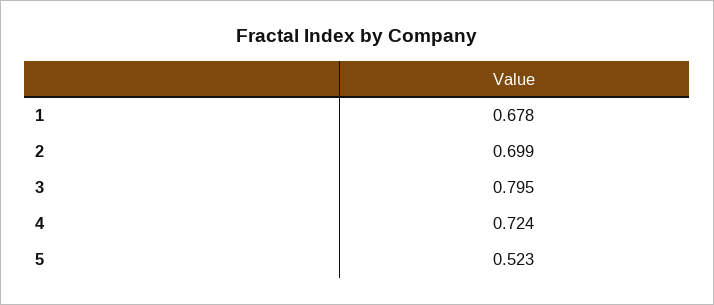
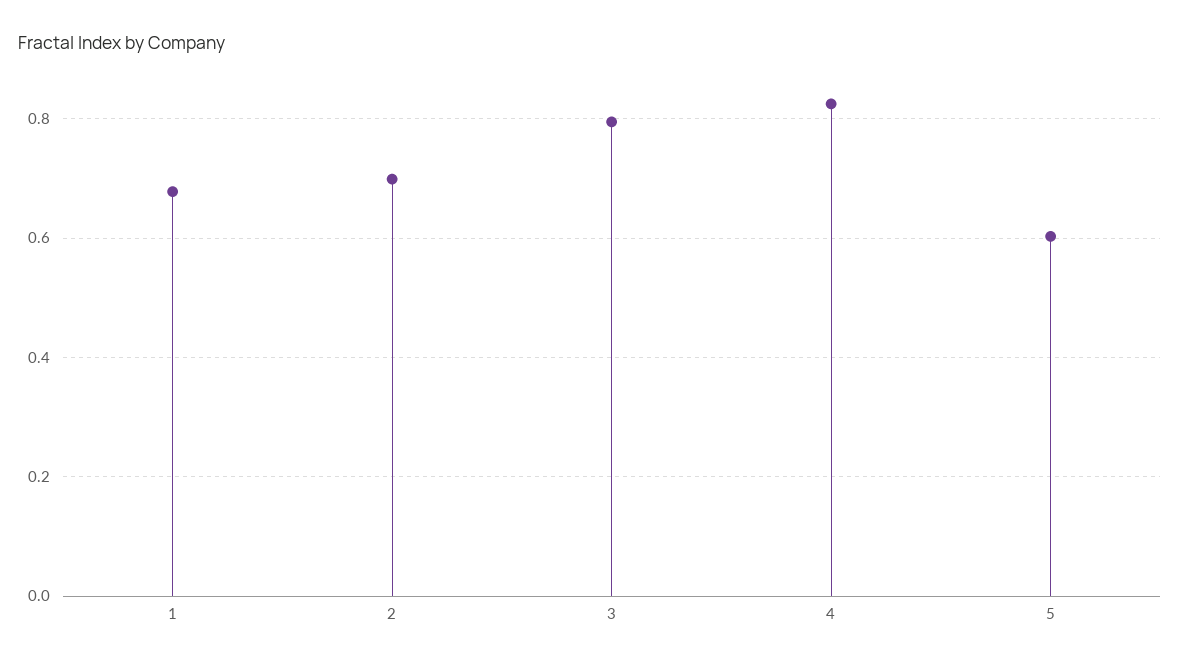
  {
    "1": 0.678,
    "2": 0.699,
    "3": 0.795,
-   "4": 0.724,
+   "4": 0.82,
-   "5": 0.523
+   "5": 0.6
  }

